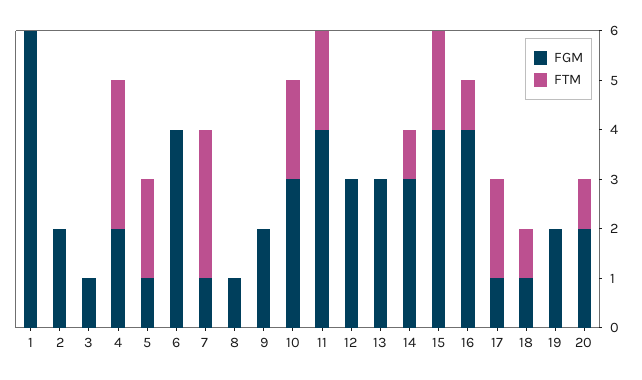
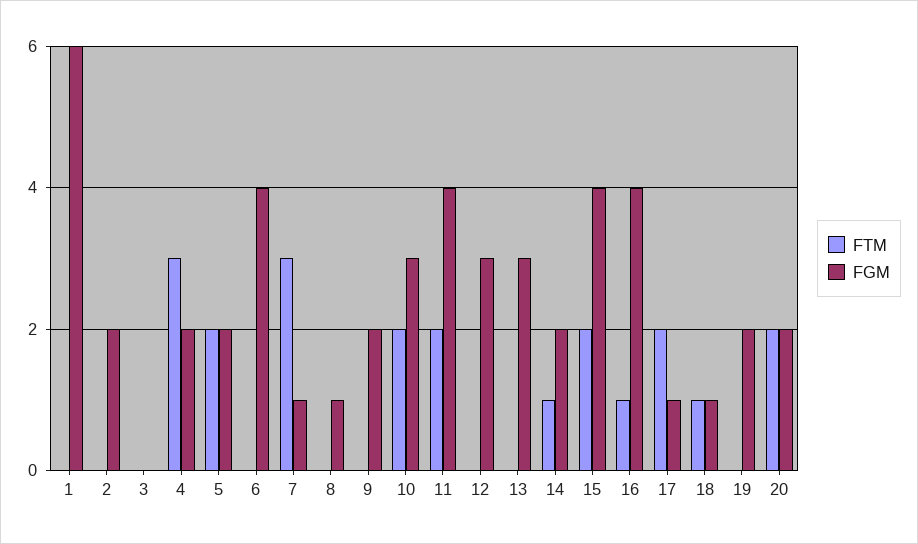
  {
    "FGM": {
      "1": 6,
      "2": 2,
-     "3": 1,
+     "3": 0,
      "4": 2,
-     "5": 1,
+     "5": 2,
      "6": 4,
      "7": 1,
      "8": 1,
      "9": 2,
      "10": 3,
      "11": 4,
      "12": 3,
      "13": 3,
-     "14": 3,
+     "14": 2,
      "15": 4,
      "16": 4,
      "17": 1,
      "18": 1,
      "19": 2,
      "20": 2
    },
    "FTM": {
      "1": 0,
      "2": 0,
      "3": 0,
      "4": 3,
      "5": 2,
      "6": 0,
      "7": 3,
      "8": 0,
      "9": 0,
      "10": 2,
      "11": 2,
      "12": 0,
      "13": 0,
      "14": 1,
      "15": 2,
      "16": 1,
      "17": 2,
      "18": 1,
      "19": 0,
-     "20": 1
+     "20": 2
    }
  }

